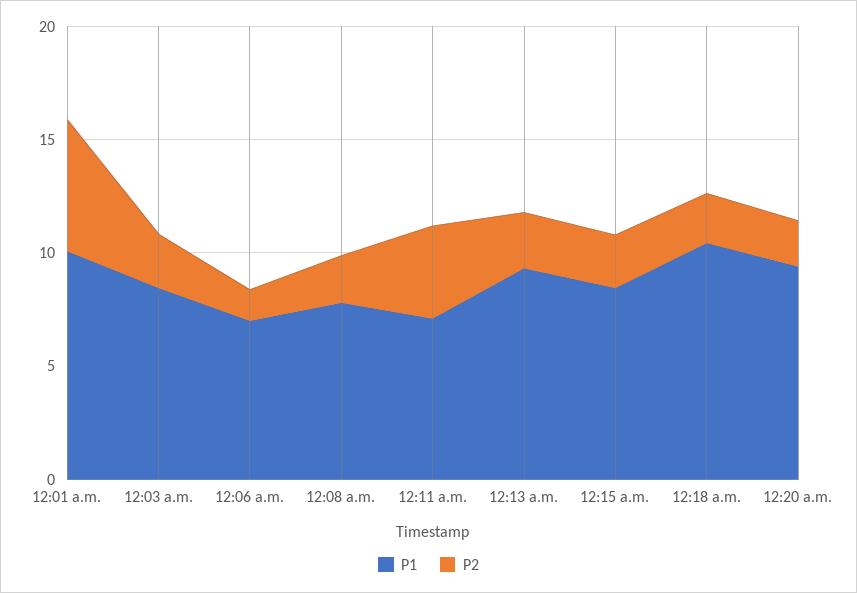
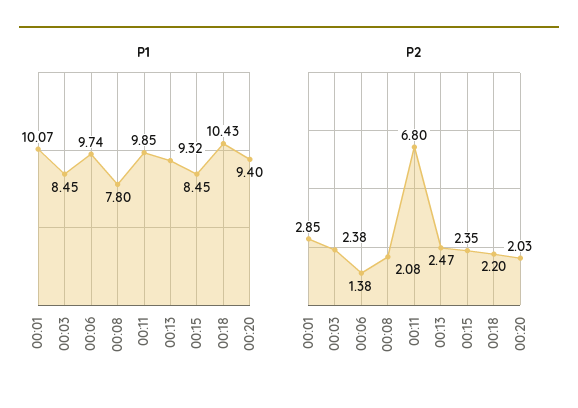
  {
    "P1": {
      "12:01 a.m.": 10.07,
      "12:03 a.m.": 8.45,
-     "12:06 a.m.": 7,
+     "12:06 a.m.": 9.74,
      "12:08 a.m.": 7.8,
-     "12:11 a.m.": 7,
+     "12:11 a.m.": 9.85,
      "12:13 a.m.": 9.32,
      "12:15 a.m.": 8.45,
      "12:18 a.m.": 10.43,
      "12:20 a.m.": 9.4
    },
    "P2": {
-     "12:01 a.m.": 6,
+     "12:01 a.m.": 2.85,
      "12:03 a.m.": 2.38,
      "12:06 a.m.": 1.38,
      "12:08 a.m.": 2.08,
-     "12:11 a.m.": 4,
+     "12:11 a.m.": 6.8,
      "12:13 a.m.": 2.47,
      "12:15 a.m.": 2.35,
      "12:18 a.m.": 2.2,
      "12:20 a.m.": 2.03
    }
  }

